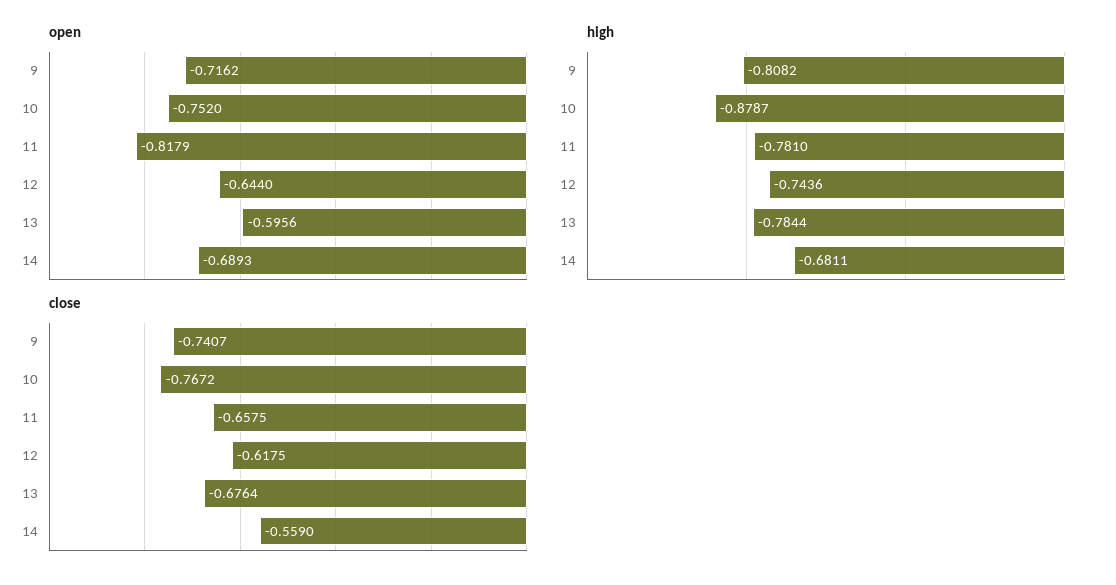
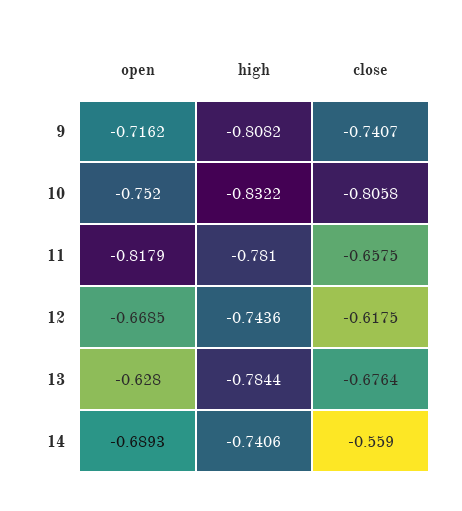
  {
    "open": {
      "9": -0.7162,
      "10": -0.752,
      "11": -0.8179,
-     "12": -0.644,
+     "12": -0.6685,
-     "13": -0.5956,
+     "13": -0.628,
      "14": -0.6893
    },
    "high": {
      "9": -0.8082,
-     "10": -0.8787,
+     "10": -0.8322,
      "11": -0.781,
      "12": -0.7436,
      "13": -0.7844,
-     "14": -0.6811
+     "14": -0.7406
    },
    "close": {
      "9": -0.7407,
-     "10": -0.7672,
+     "10": -0.8058,
      "11": -0.6575,
      "12": -0.6175,
      "13": -0.6764,
      "14": -0.559
    }
  }

